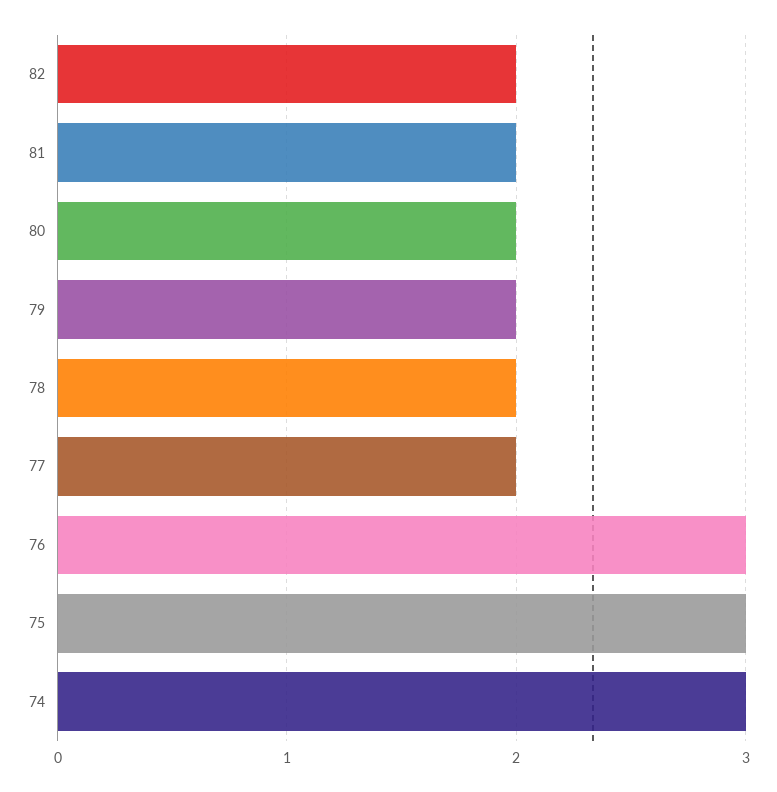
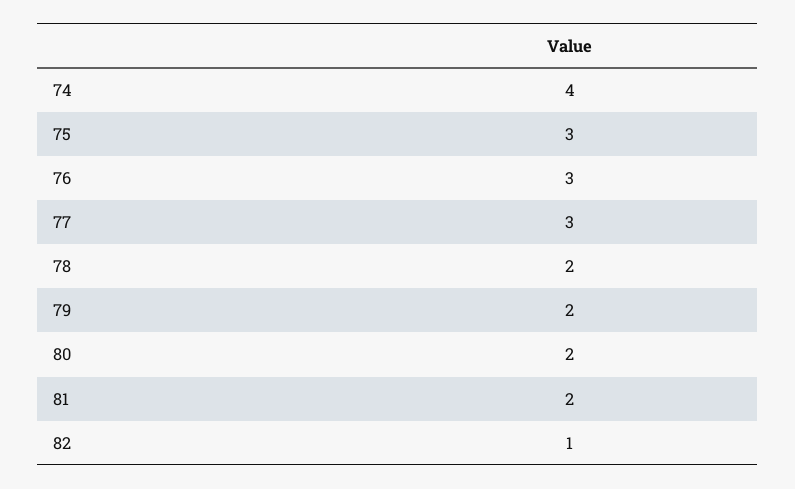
  {
-   "82": 2,
+   "82": 1,
    "81": 2,
    "80": 2,
    "79": 2,
    "78": 2,
-   "77": 2,
+   "77": 3,
    "76": 3,
    "75": 3,
-   "74": 3
+   "74": 4
  }

